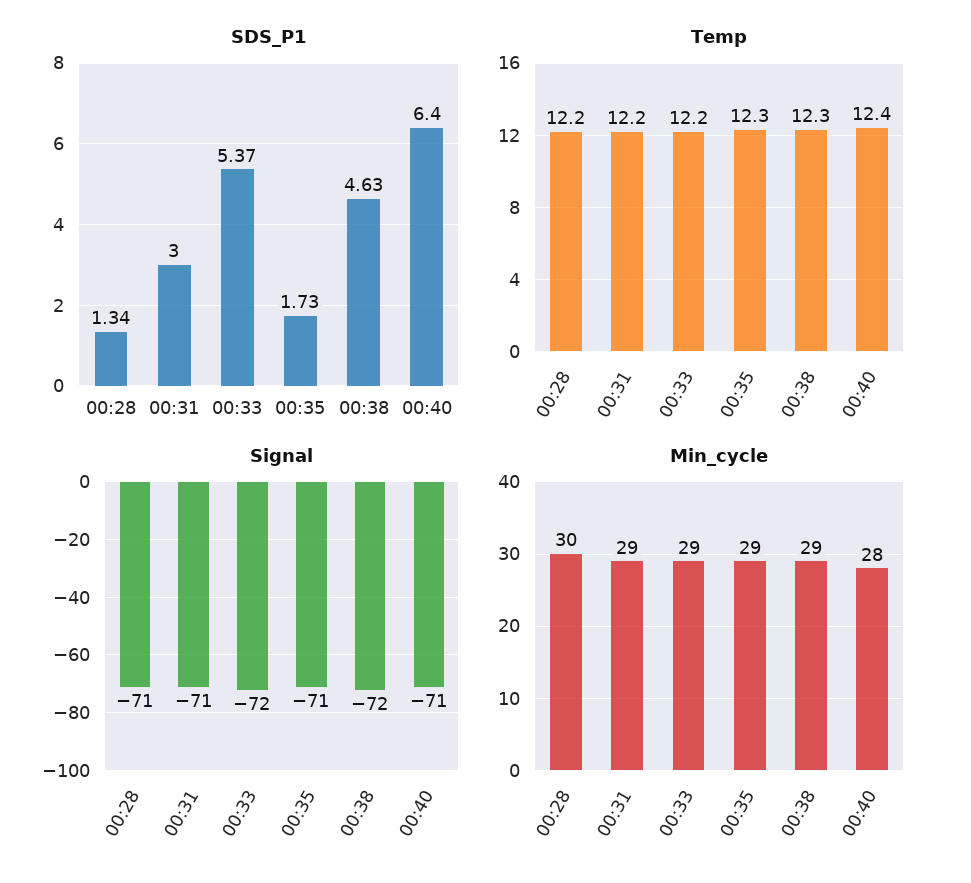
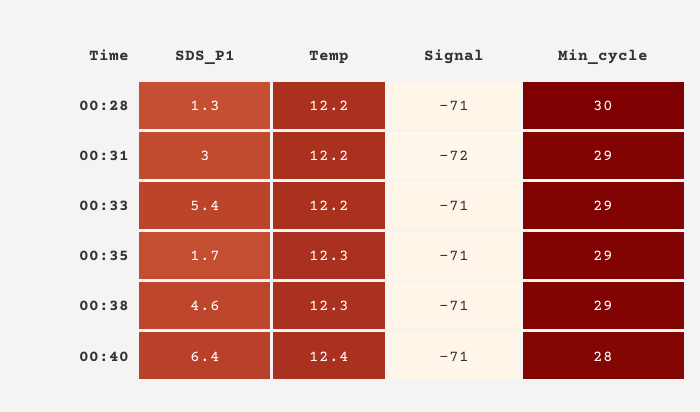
  {
    "SDS_P1": {
      "00:28": 1.34,
      "00:31": 3,
      "00:33": 5.37,
      "00:35": 1.73,
      "00:38": 4.63,
      "00:40": 6.4
    },
    "Temp": {
      "00:28": 12.2,
      "00:31": 12.2,
      "00:33": 12.2,
      "00:35": 12.3,
      "00:38": 12.3,
      "00:40": 12.4
    },
    "Signal": {
      "00:28": -71,
-     "00:31": -71,
+     "00:31": -72,
-     "00:33": -72,
+     "00:33": -71,
      "00:35": -71,
-     "00:38": -72,
+     "00:38": -71,
      "00:40": -71
    },
    "Min_cycle": {
      "00:28": 30,
      "00:31": 29,
      "00:33": 29,
      "00:35": 29,
      "00:38": 29,
      "00:40": 28
    }
  }

